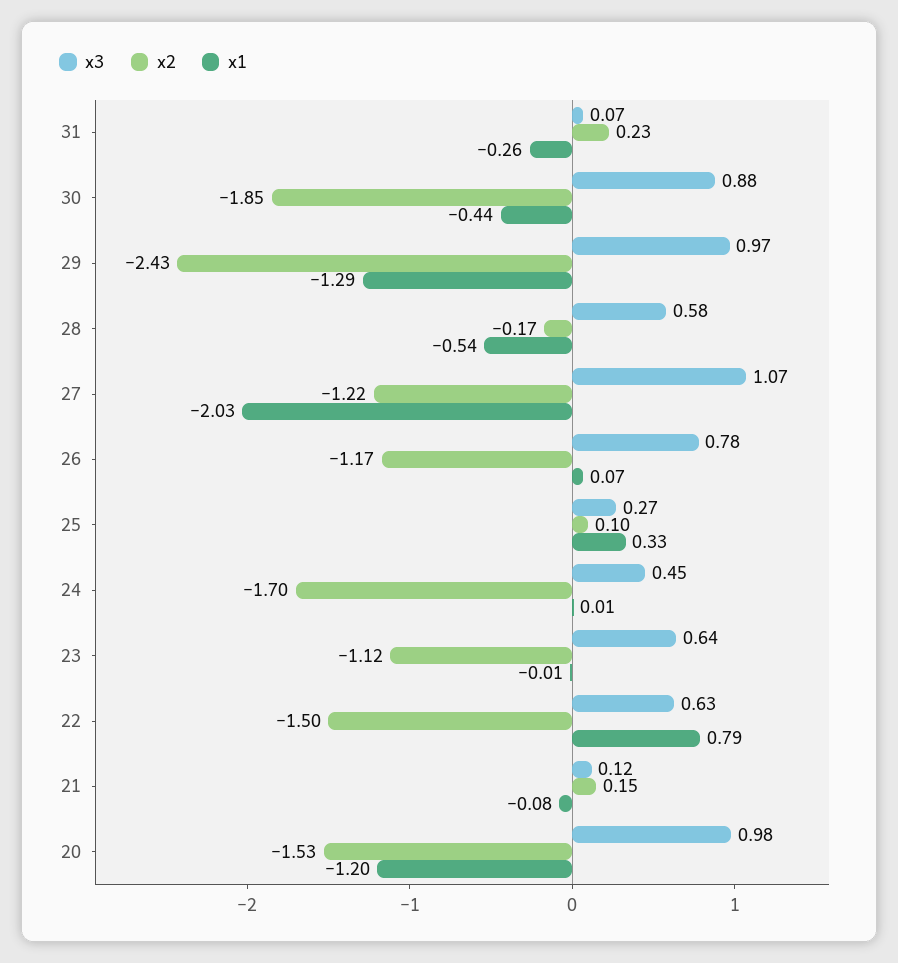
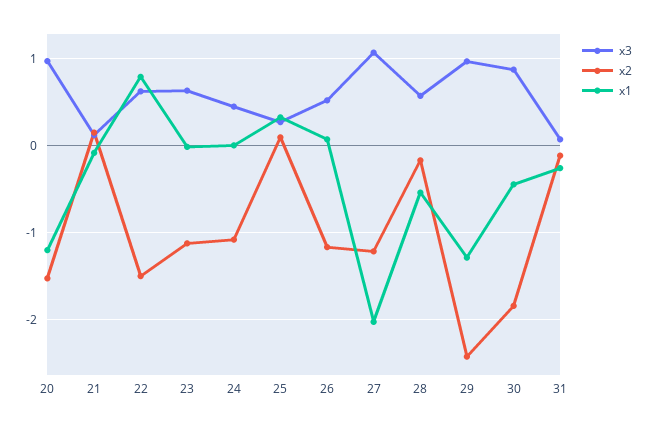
  {
    "x3": {
      "31": 0.07,
      "30": 0.88,
      "29": 0.97,
      "28": 0.58,
      "27": 1.07,
-     "26": 0.78,
+     "26": 0.5,
      "25": 0.27,
      "24": 0.45,
      "23": 0.64,
      "22": 0.63,
      "21": 0.12,
      "20": 0.98
    },
    "x2": {
-     "31": 0.23,
+     "31": -0.1,
      "30": -1.85,
      "29": -2.43,
      "28": -0.17,
      "27": -1.22,
      "26": -1.17,
      "25": 0.1,
-     "24": -1.7,
+     "24": -1.1,
      "23": -1.12,
      "22": -1.5,
      "21": 0.15,
      "20": -1.53
    },
    "x1": {
      "31": -0.26,
      "30": -0.44,
      "29": -1.29,
      "28": -0.54,
      "27": -2.03,
      "26": 0.07,
      "25": 0.33,
      "24": 0.01,
      "23": -0.01,
      "22": 0.79,
      "21": -0.08,
      "20": -1.2
    }
  }

